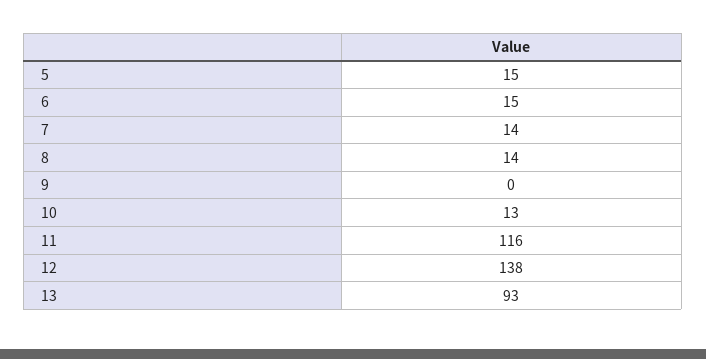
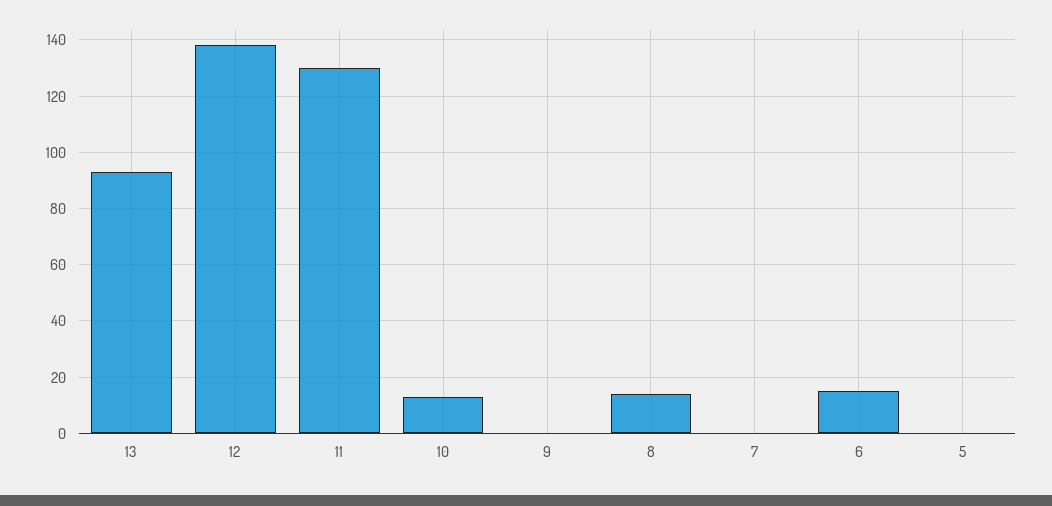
  {
-   "5": 15,
+   "5": 0,
    "6": 15,
-   "7": 14,
+   "7": 0,
    "8": 14,
    "9": 0,
    "10": 13,
-   "11": 116,
+   "11": 130,
    "12": 138,
    "13": 93
  }

